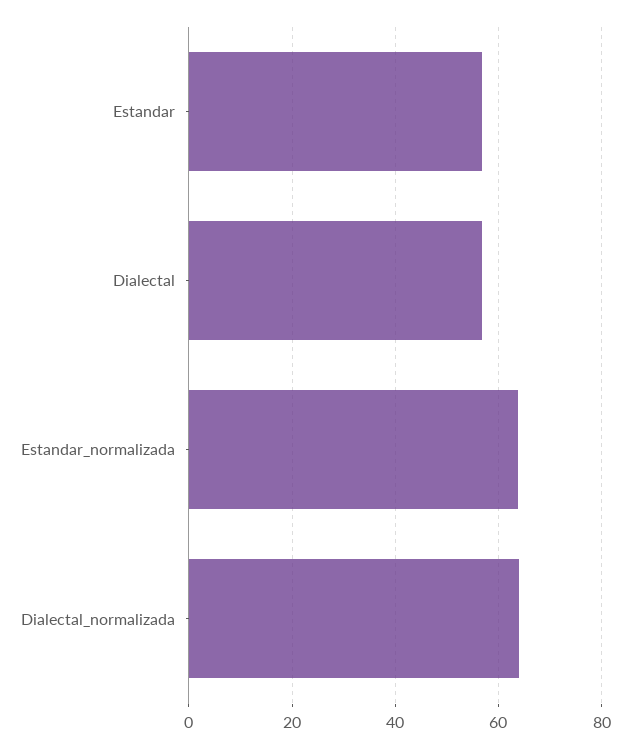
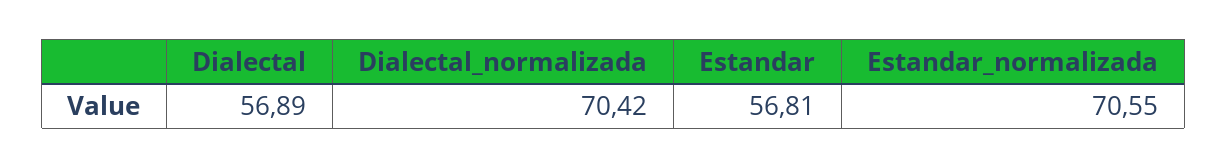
  {
    "Estandar": 56.81,
    "Dialectal": 56.89,
-   "Estandar_normalizada": 64,
+   "Estandar_normalizada": 70.55,
-   "Dialectal_normalizada": 64
+   "Dialectal_normalizada": 70.42
  }

